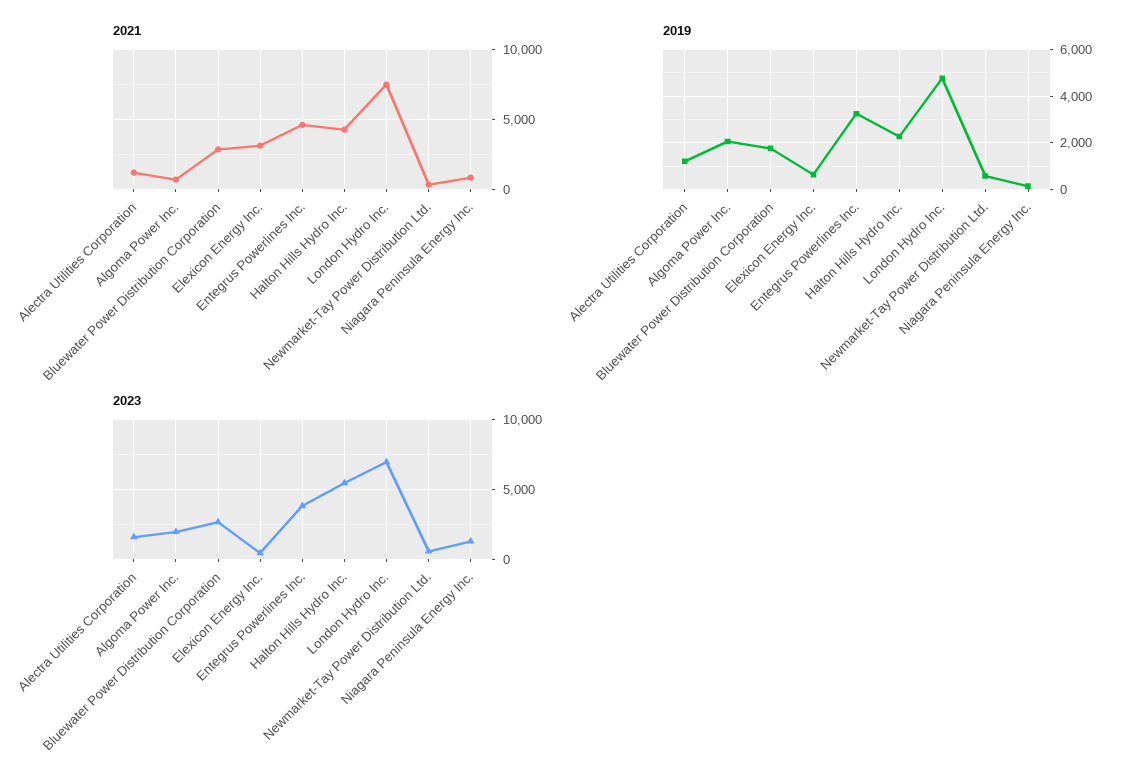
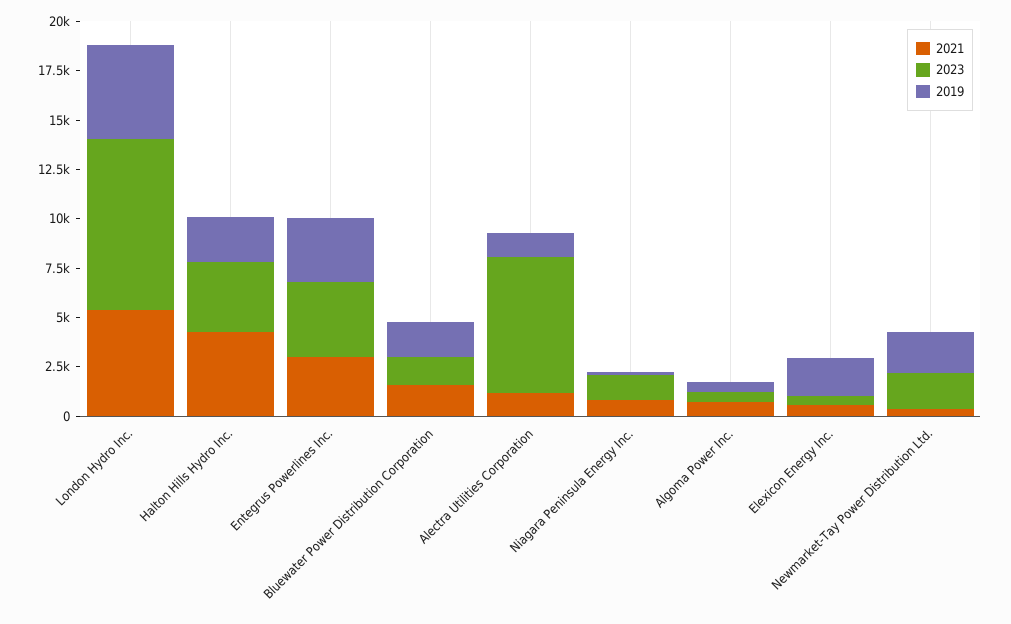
  {
    "2021": {
      "Alectra Utilities Corporation": 1000,
      "Algoma Power Inc.": 500,
-     "Bluewater Power Distribution Corporation": 3000,
+     "Bluewater Power Distribution Corporation": 1500,
-     "Elexicon Energy Inc.": 3000,
+     "Elexicon Energy Inc.": 500,
-     "Entegrus Powerlines Inc.": 4500,
+     "Entegrus Powerlines Inc.": 3000,
      "Halton Hills Hydro Inc.": 4500,
-     "London Hydro Inc.": 7500,
+     "London Hydro Inc.": 5500,
      "Newmarket-Tay Power Distribution Ltd.": 500,
      "Niagara Peninsula Energy Inc.": 1000
    },
    "2019": {
      "Alectra Utilities Corporation": 1000,
-     "Algoma Power Inc.": 2000,
+     "Algoma Power Inc.": 500,
      "Bluewater Power Distribution Corporation": 2000,
-     "Elexicon Energy Inc.": 500,
+     "Elexicon Energy Inc.": 2000,
      "Entegrus Powerlines Inc.": 3000,
      "Halton Hills Hydro Inc.": 2500,
      "London Hydro Inc.": 5000,
-     "Newmarket-Tay Power Distribution Ltd.": 500,
+     "Newmarket-Tay Power Distribution Ltd.": 2000,
      "Niagara Peninsula Energy Inc.": 0
    },
    "2023": {
-     "Alectra Utilities Corporation": 1500,
+     "Alectra Utilities Corporation": 7000,
-     "Algoma Power Inc.": 2000,
+     "Algoma Power Inc.": 500,
-     "Bluewater Power Distribution Corporation": 2500,
+     "Bluewater Power Distribution Corporation": 1500,
      "Elexicon Energy Inc.": 500,
      "Entegrus Powerlines Inc.": 4000,
-     "Halton Hills Hydro Inc.": 5500,
+     "Halton Hills Hydro Inc.": 3500,
-     "London Hydro Inc.": 7000,
+     "London Hydro Inc.": 8500,
-     "Newmarket-Tay Power Distribution Ltd.": 500,
+     "Newmarket-Tay Power Distribution Ltd.": 2000,
      "Niagara Peninsula Energy Inc.": 1500
    }
  }

